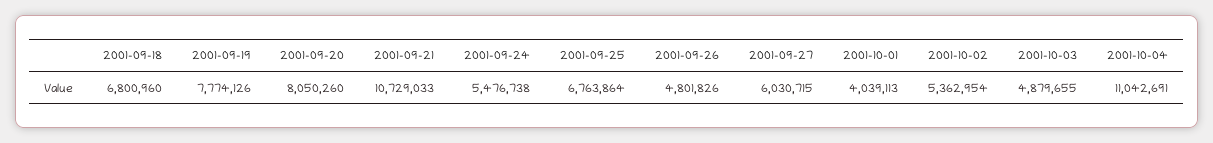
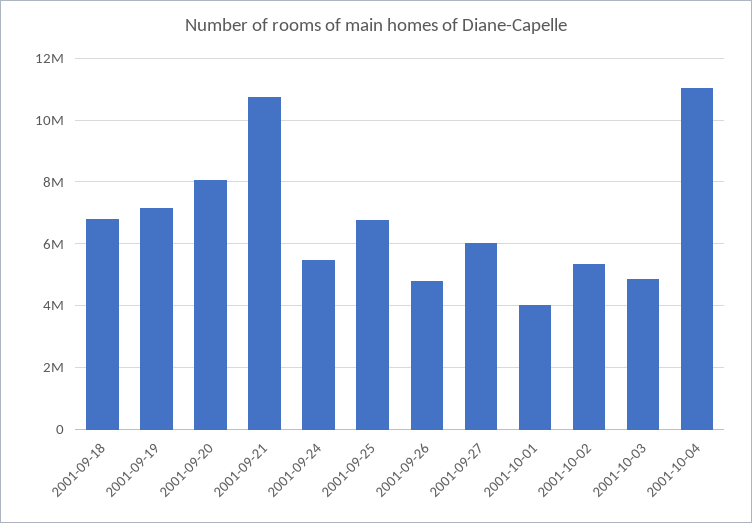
  {
    "2001-09-18": 6800960,
-   "2001-09-19": 7774126,
+   "2001-09-19": 7200000,
    "2001-09-20": 8050260,
    "2001-09-21": 10729033,
    "2001-09-24": 5476738,
    "2001-09-25": 6763864,
    "2001-09-26": 4801826,
    "2001-09-27": 6030715,
    "2001-10-01": 4039113,
    "2001-10-02": 5362954,
    "2001-10-03": 4879655,
    "2001-10-04": 11042691
  }

